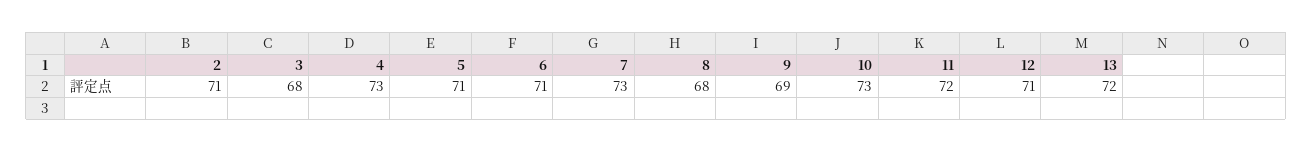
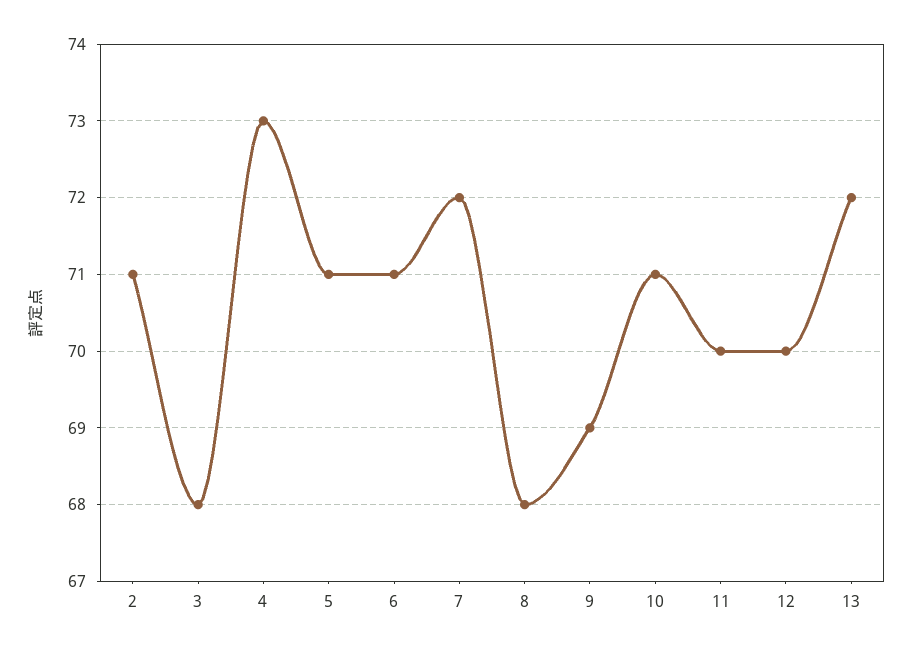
  {
    "2": 71,
    "3": 68,
    "4": 73,
    "5": 71,
    "6": 71,
-   "7": 73,
+   "7": 72,
    "8": 68,
    "9": 69,
-   "10": 73,
+   "10": 71,
-   "11": 72,
+   "11": 70,
-   "12": 71,
+   "12": 70,
    "13": 72
  }

